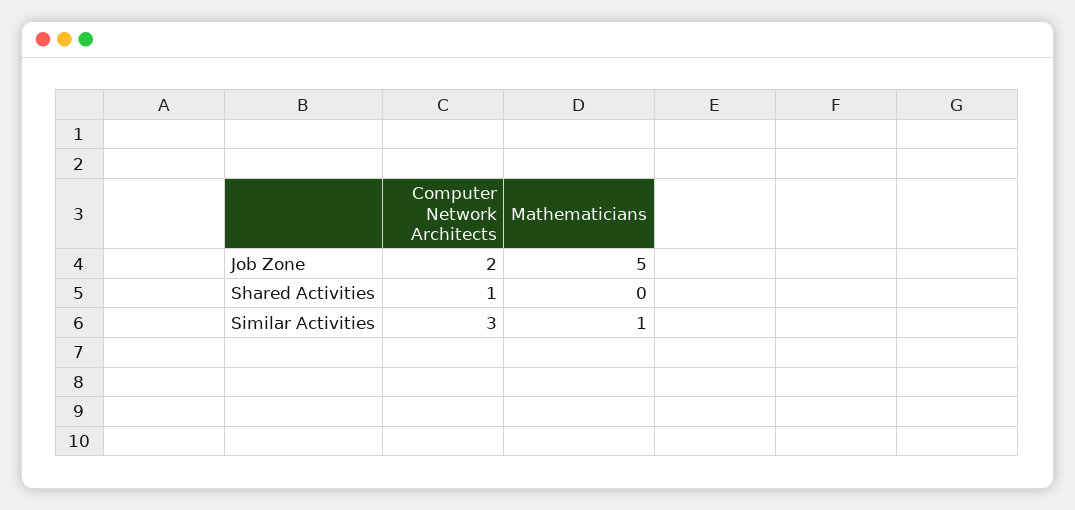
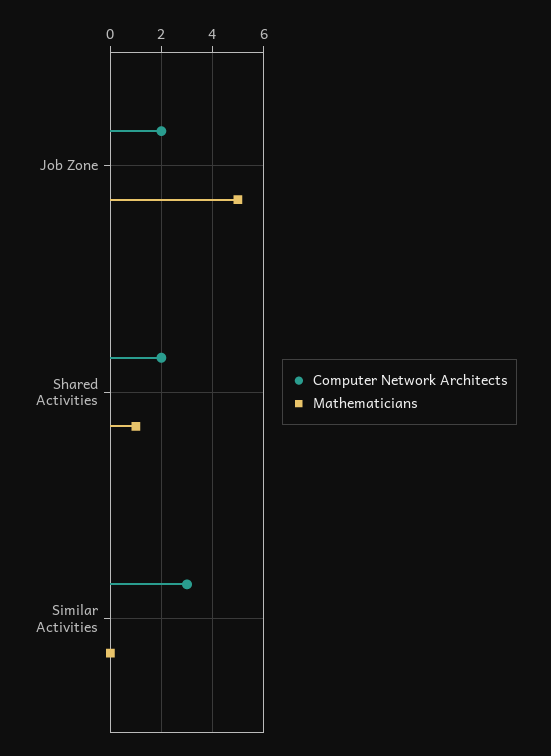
  {
    "Computer Network Architects": {
      "Job Zone": 2,
-     "Shared Activities": 1,
+     "Shared Activities": 2,
      "Similar Activities": 3
    },
    "Mathematicians": {
      "Job Zone": 5,
-     "Shared Activities": 0,
+     "Shared Activities": 1,
-     "Similar Activities": 1
+     "Similar Activities": 0
    }
  }

